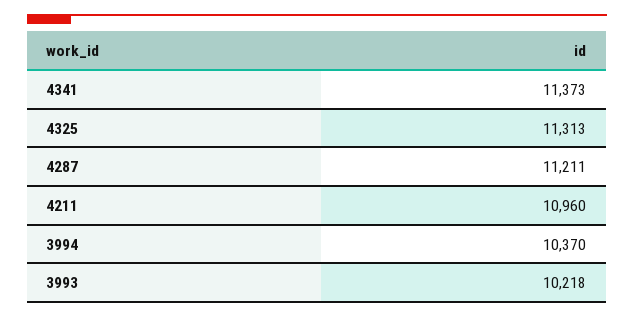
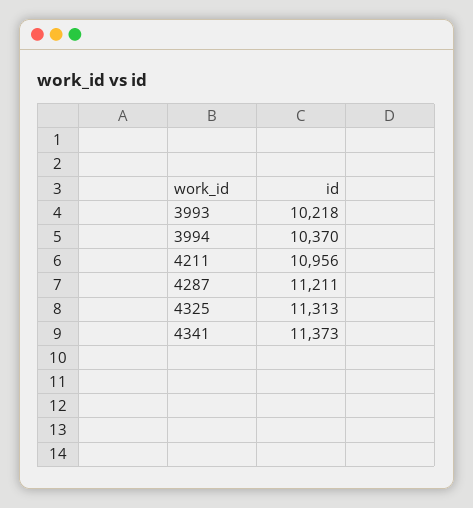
  {
    "4341": 11373,
    "4325": 11313,
    "4287": 11211,
-   "4211": 10960,
+   "4211": 10956,
    "3994": 10370,
    "3993": 10218
  }

